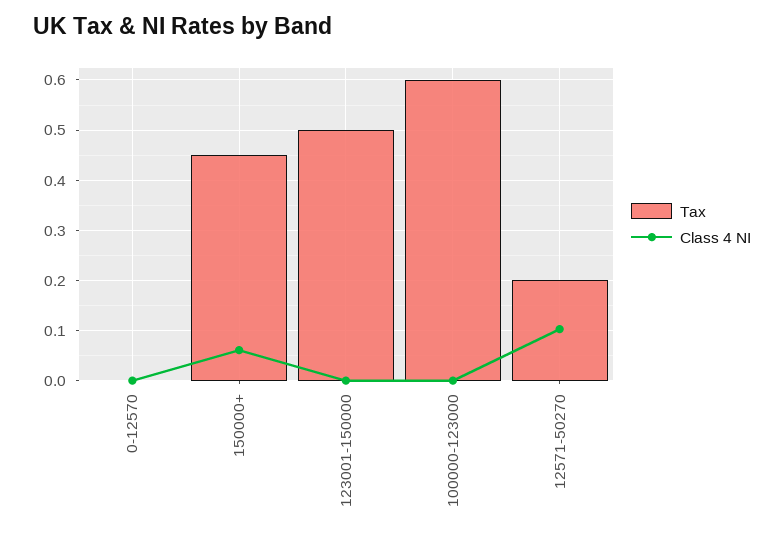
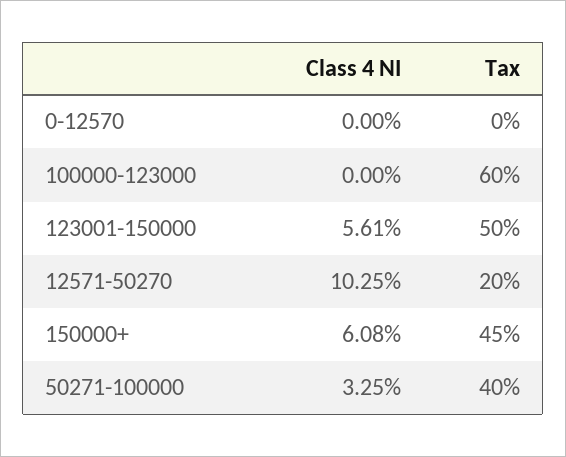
  {
    "Tax": {
      "0-12570": 0,
      "150000+": 0.45,
      "123001-150000": 0.5,
      "100000-123000": 0.6,
-     "12571-50270": 0.2
+     "12571-50270": 0.2,
+     "50271-100000": 0.4
    },
    "Class 4 NI": {
      "0-12570": 0,
      "150000+": 0.0608,
-     "123001-150000": 0,
+     "123001-150000": 0.0561,
      "100000-123000": 0,
-     "12571-50270": 0.1025
+     "12571-50270": 0.1025,
+     "50271-100000": 0.0325
    }
  }

